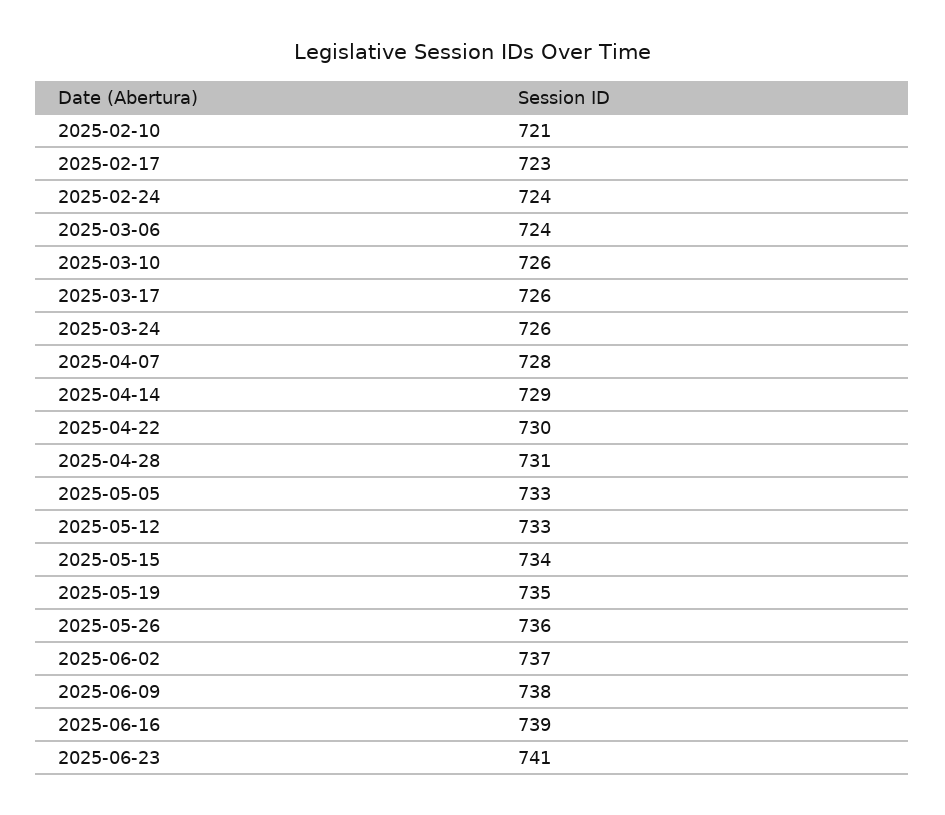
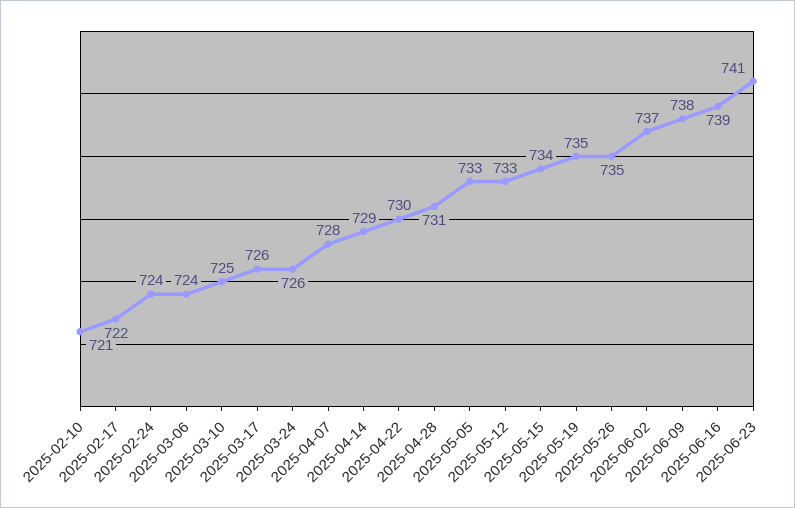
  {
    "2025-02-10": 721,
-   "2025-02-17": 723,
+   "2025-02-17": 722,
    "2025-02-24": 724,
    "2025-03-06": 724,
-   "2025-03-10": 726,
+   "2025-03-10": 725,
    "2025-03-17": 726,
    "2025-03-24": 726,
    "2025-04-07": 728,
    "2025-04-14": 729,
    "2025-04-22": 730,
    "2025-04-28": 731,
    "2025-05-05": 733,
    "2025-05-12": 733,
    "2025-05-15": 734,
    "2025-05-19": 735,
-   "2025-05-26": 736,
+   "2025-05-26": 735,
    "2025-06-02": 737,
    "2025-06-09": 738,
    "2025-06-16": 739,
    "2025-06-23": 741
  }

